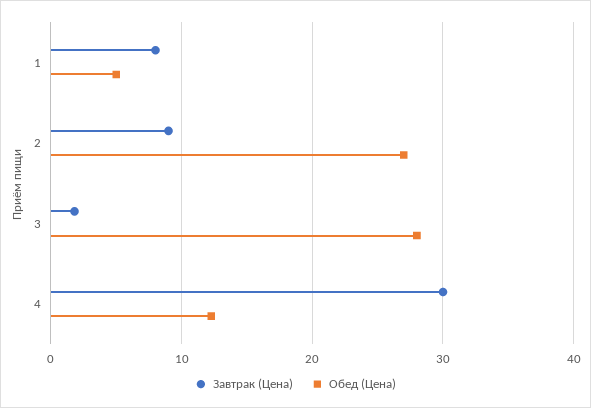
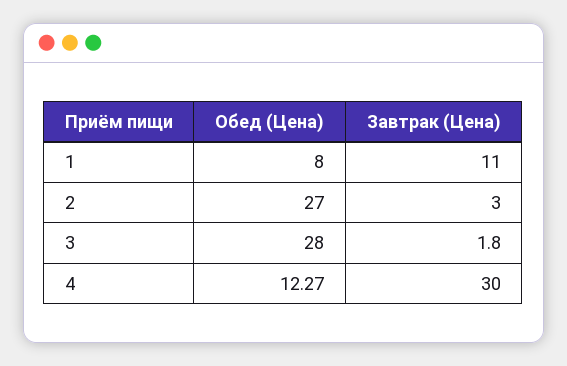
  {
    "Завтрак (Цена)": {
-     "1": 8,
+     "1": 11,
-     "2": 9,
+     "2": 3,
      "3": 1.8,
      "4": 30
    },
    "Обед (Цена)": {
-     "1": 5,
+     "1": 8,
      "2": 27,
      "3": 28,
      "4": 12.27
    }
  }

